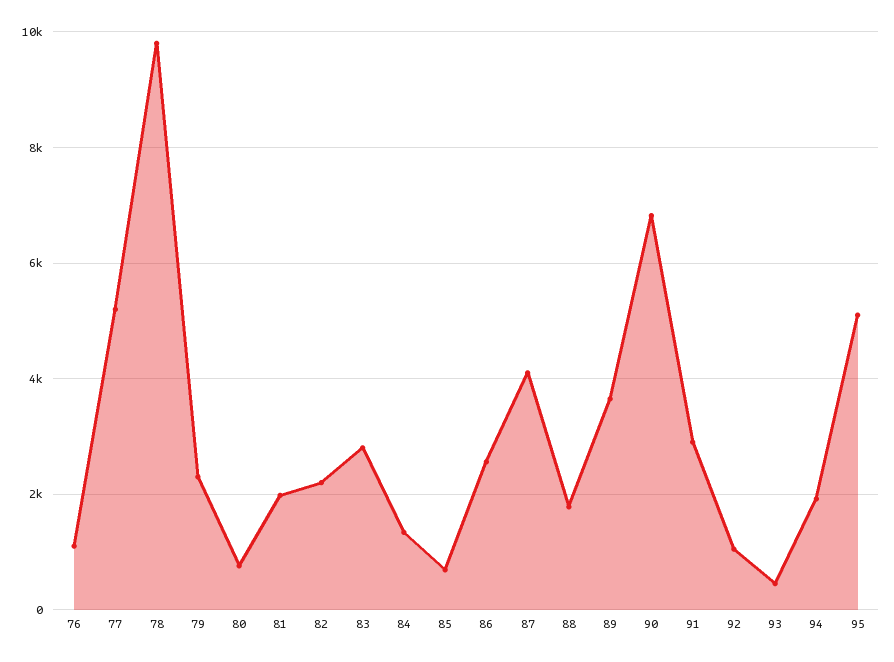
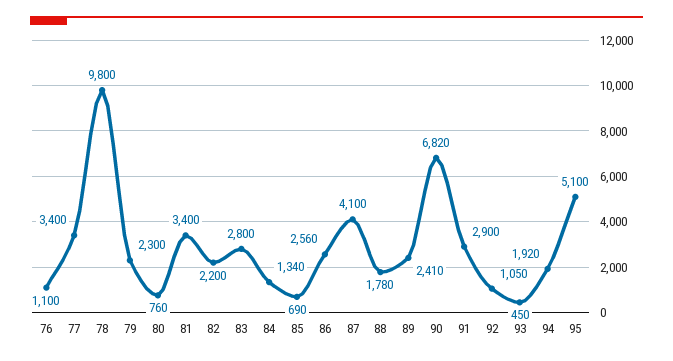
  {
    "76": 1100,
-   "77": 5200,
+   "77": 3400,
    "78": 9800,
    "79": 2300,
    "80": 760,
-   "81": 2000,
+   "81": 3400,
    "82": 2200,
    "83": 2800,
    "84": 1340,
    "85": 690,
    "86": 2560,
    "87": 4100,
    "88": 1780,
-   "89": 3600,
+   "89": 2410,
    "90": 6820,
    "91": 2900,
    "92": 1050,
    "93": 450,
    "94": 1920,
    "95": 5100
  }

